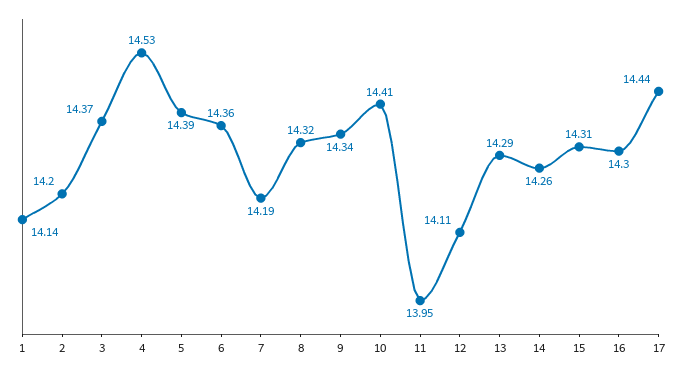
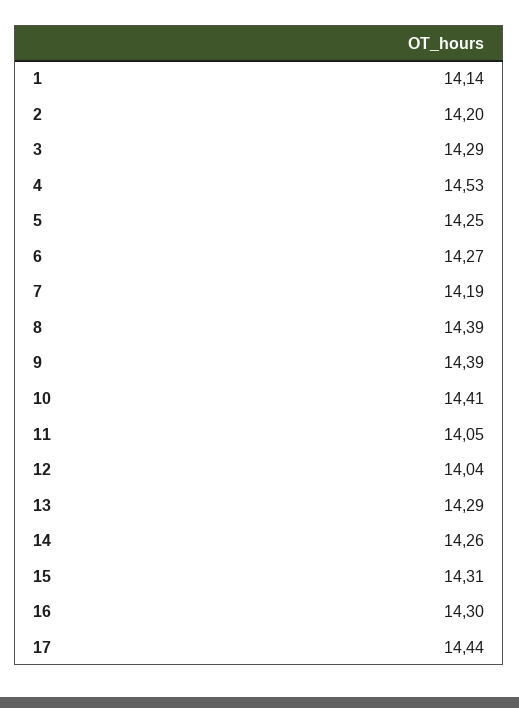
  {
    "1": 14.14,
    "2": 14.2,
-   "3": 14.37,
+   "3": 14.29,
    "4": 14.53,
-   "5": 14.39,
+   "5": 14.25,
-   "6": 14.36,
+   "6": 14.27,
    "7": 14.19,
-   "8": 14.32,
+   "8": 14.39,
-   "9": 14.34,
+   "9": 14.39,
    "10": 14.41,
-   "11": 13.95,
+   "11": 14.05,
-   "12": 14.11,
+   "12": 14.04,
    "13": 14.29,
    "14": 14.26,
    "15": 14.31,
    "16": 14.3,
    "17": 14.44
  }

